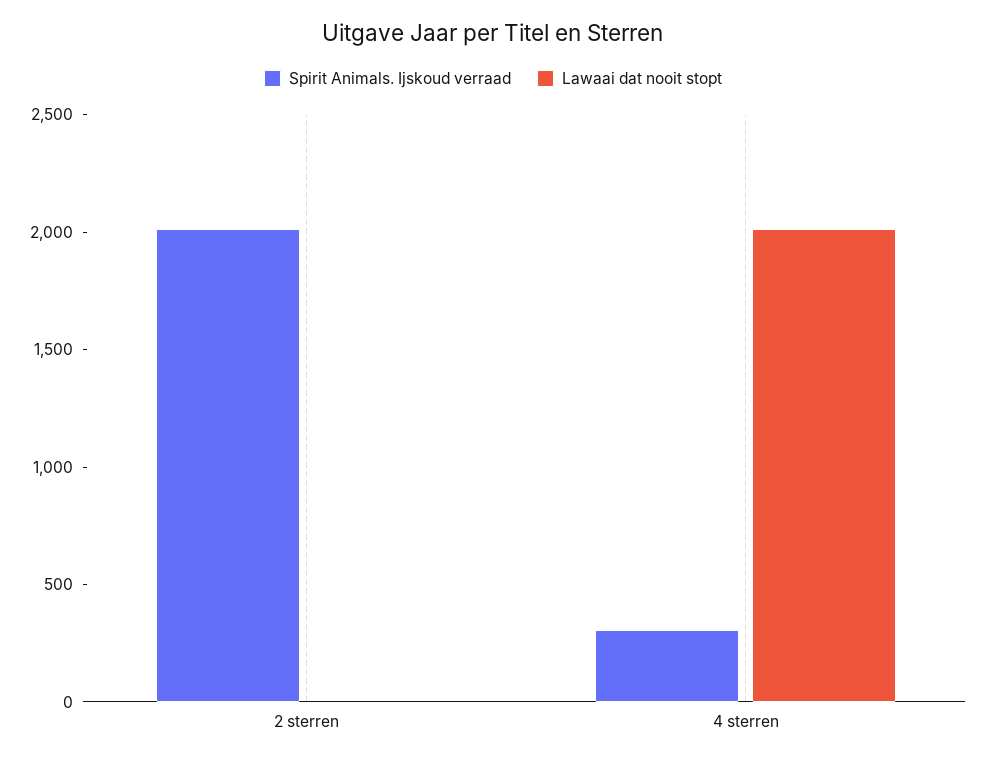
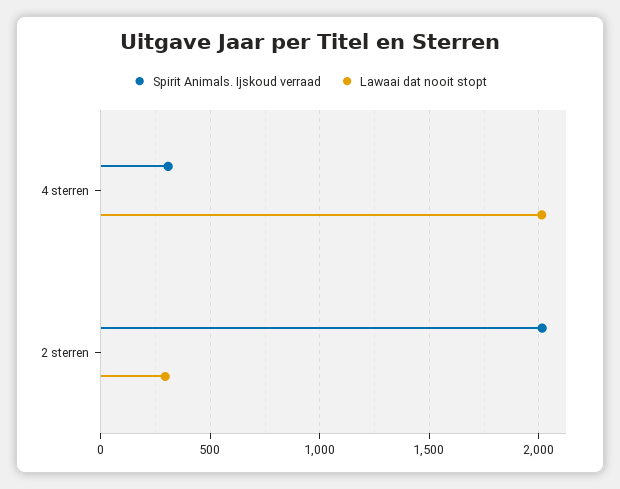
  {
    "Spirit Animals. Ijskoud verraad": {
      "2 sterren": 2000,
      "4 sterren": 300
    },
    "Lawaai dat nooit stopt": {
-     "2 sterren": 0,
+     "2 sterren": 300,
      "4 sterren": 2000
    }
  }

